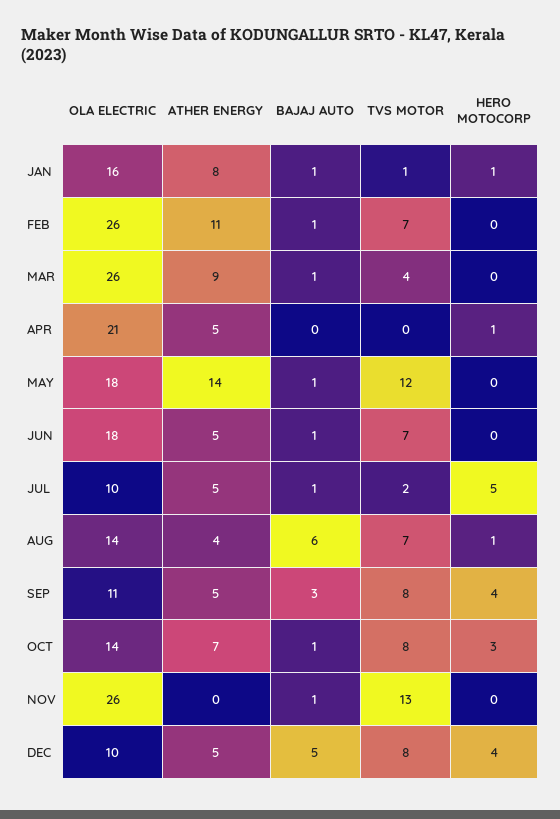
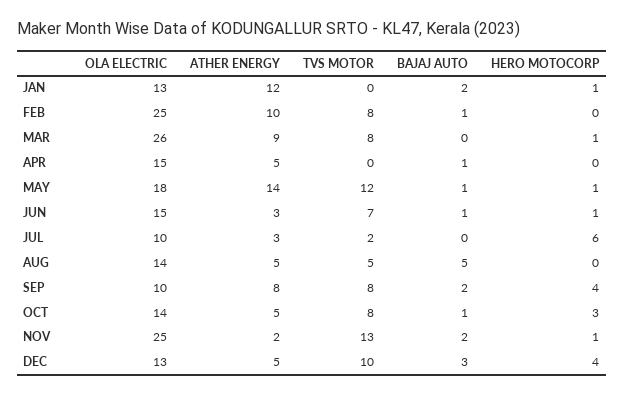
  {
    "OLA ELECTRIC": {
-     "JAN": 16,
+     "JAN": 13,
-     "FEB": 26,
+     "FEB": 25,
      "MAR": 26,
-     "APR": 21,
+     "APR": 15,
      "MAY": 18,
-     "JUN": 18,
+     "JUN": 15,
      "JUL": 10,
      "AUG": 14,
-     "SEP": 11,
+     "SEP": 10,
      "OCT": 14,
-     "NOV": 26,
+     "NOV": 25,
-     "DEC": 10
+     "DEC": 13
    },
    "ATHER ENERGY": {
-     "JAN": 8,
+     "JAN": 12,
-     "FEB": 11,
+     "FEB": 10,
      "MAR": 9,
      "APR": 5,
      "MAY": 14,
-     "JUN": 5,
+     "JUN": 3,
-     "JUL": 5,
+     "JUL": 3,
-     "AUG": 4,
+     "AUG": 5,
-     "SEP": 5,
+     "SEP": 8,
-     "OCT": 7,
+     "OCT": 5,
-     "NOV": 0,
+     "NOV": 2,
      "DEC": 5
    },
    "BAJAJ AUTO": {
-     "JAN": 1,
+     "JAN": 2,
      "FEB": 1,
-     "MAR": 1,
+     "MAR": 0,
-     "APR": 0,
+     "APR": 1,
      "MAY": 1,
      "JUN": 1,
-     "JUL": 1,
+     "JUL": 0,
-     "AUG": 6,
+     "AUG": 5,
-     "SEP": 3,
+     "SEP": 2,
      "OCT": 1,
-     "NOV": 1,
+     "NOV": 2,
-     "DEC": 5
+     "DEC": 3
    },
    "TVS MOTOR": {
-     "JAN": 1,
+     "JAN": 0,
-     "FEB": 7,
+     "FEB": 8,
-     "MAR": 4,
+     "MAR": 8,
      "APR": 0,
      "MAY": 12,
      "JUN": 7,
      "JUL": 2,
-     "AUG": 7,
+     "AUG": 5,
      "SEP": 8,
      "OCT": 8,
      "NOV": 13,
-     "DEC": 8
+     "DEC": 10
    },
    "HERO MOTOCORP": {
      "JAN": 1,
      "FEB": 0,
-     "MAR": 0,
+     "MAR": 1,
-     "APR": 1,
+     "APR": 0,
-     "MAY": 0,
+     "MAY": 1,
-     "JUN": 0,
+     "JUN": 1,
-     "JUL": 5,
+     "JUL": 6,
-     "AUG": 1,
+     "AUG": 0,
      "SEP": 4,
      "OCT": 3,
-     "NOV": 0,
+     "NOV": 1,
      "DEC": 4
    }
  }

